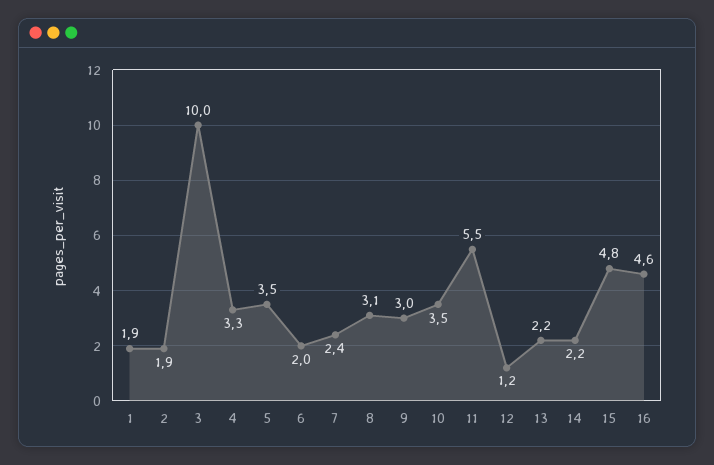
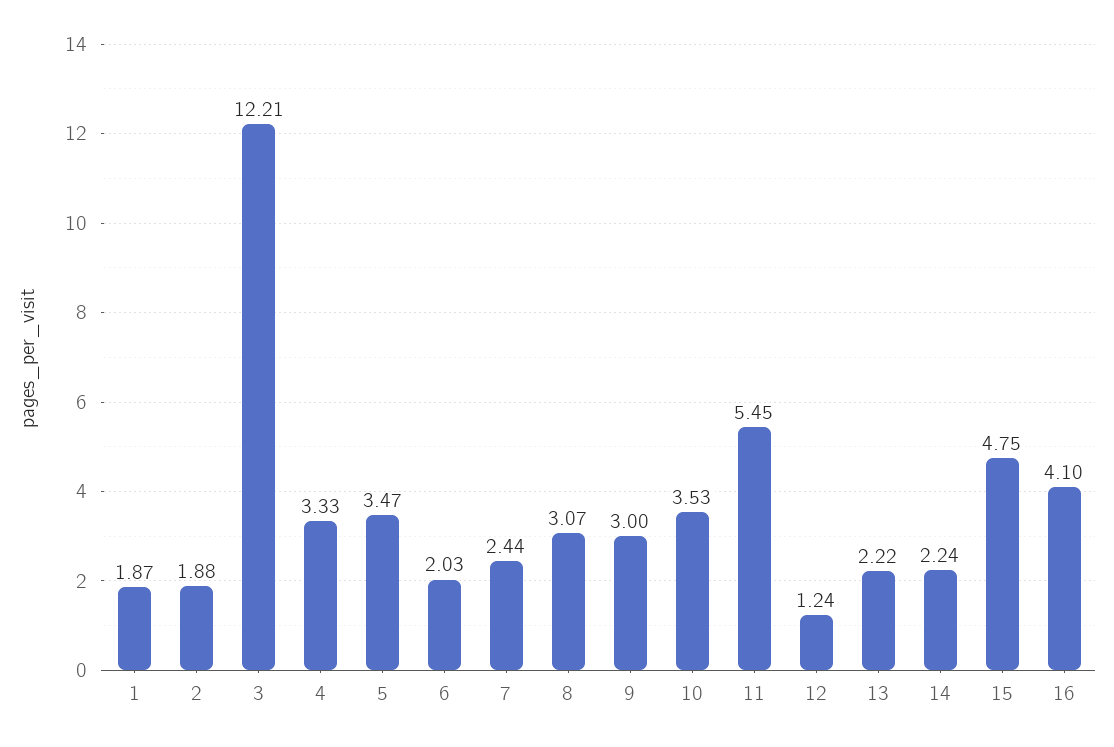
  {
    "1": 1.87,
    "2": 1.88,
-   "3": 10,
+   "3": 12.21,
    "4": 3.33,
    "5": 3.47,
    "6": 2.03,
    "7": 2.44,
    "8": 3.07,
    "9": 3,
    "10": 3.53,
    "11": 5.45,
    "12": 1.24,
    "13": 2.22,
    "14": 2.24,
    "15": 4.75,
-   "16": 4.6
+   "16": 4.1
  }

